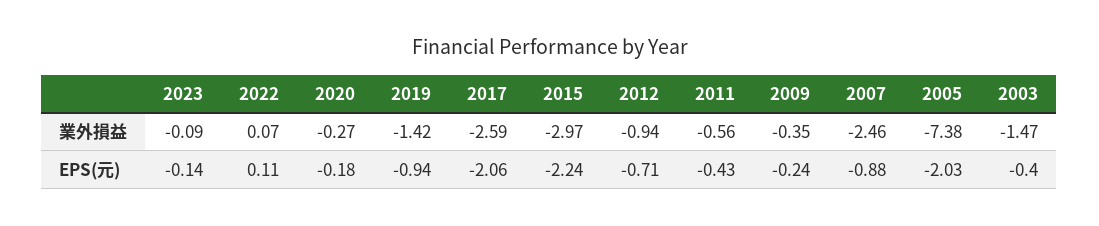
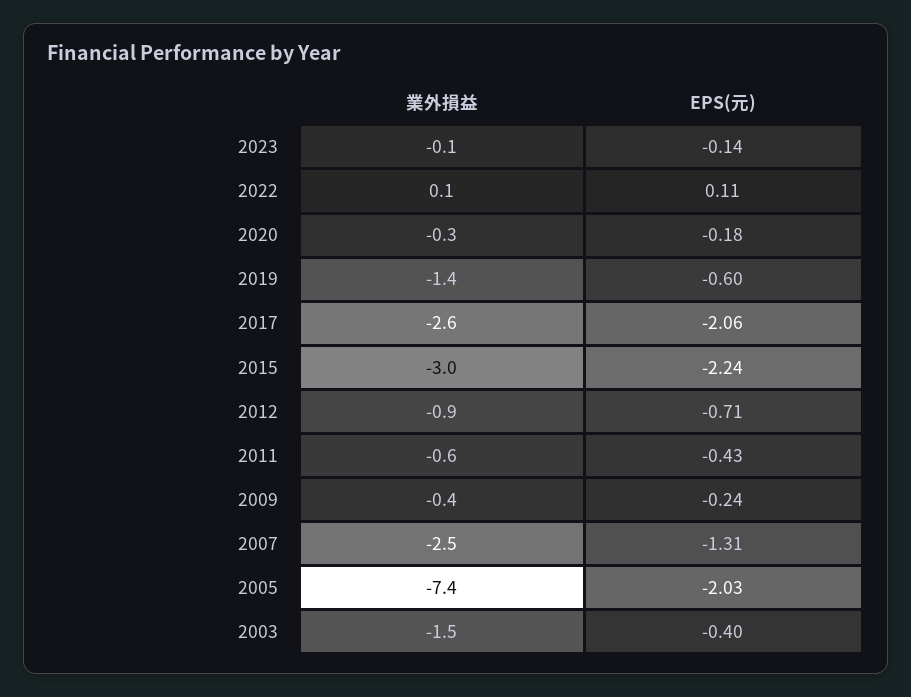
  {
    "2023": {
      "業外損益": -0.09,
      "EPS(元)": -0.14
    },
    "2022": {
      "業外損益": 0.07,
      "EPS(元)": 0.11
    },
    "2020": {
      "業外損益": -0.27,
      "EPS(元)": -0.18
    },
    "2019": {
      "業外損益": -1.42,
-     "EPS(元)": -0.94
+     "EPS(元)": -0.6
    },
    "2017": {
      "業外損益": -2.59,
      "EPS(元)": -2.06
    },
    "2015": {
      "業外損益": -2.97,
      "EPS(元)": -2.24
    },
    "2012": {
      "業外損益": -0.94,
      "EPS(元)": -0.71
    },
    "2011": {
      "業外損益": -0.56,
      "EPS(元)": -0.43
    },
    "2009": {
      "業外損益": -0.35,
      "EPS(元)": -0.24
    },
    "2007": {
      "業外損益": -2.46,
-     "EPS(元)": -0.88
+     "EPS(元)": -1.31
    },
    "2005": {
      "業外損益": -7.38,
      "EPS(元)": -2.03
    },
    "2003": {
      "業外損益": -1.47,
      "EPS(元)": -0.4
    }
  }

